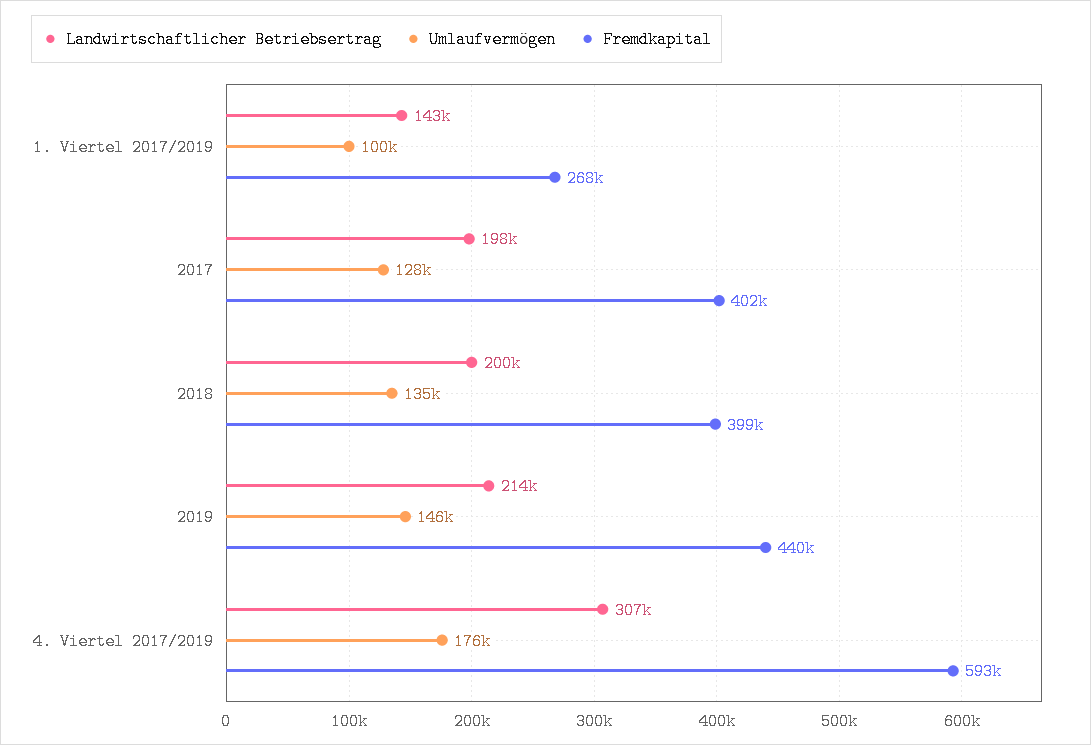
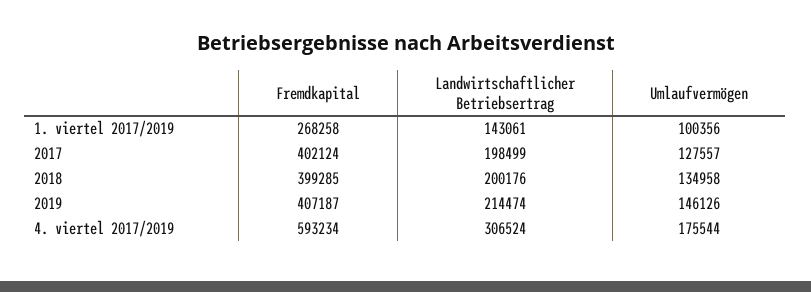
  {
    "Landwirtschaftlicher Betriebsertrag": {
      "1. Viertel 2017/2019": 143061,
      "2017": 198499,
      "2018": 200176,
      "2019": 214474,
      "4. Viertel 2017/2019": 306524
    },
    "Umlaufvermögen": {
      "1. Viertel 2017/2019": 100356,
      "2017": 127557,
      "2018": 134958,
      "2019": 146126,
      "4. Viertel 2017/2019": 175544
    },
    "Fremdkapital": {
      "1. Viertel 2017/2019": 268258,
      "2017": 402124,
      "2018": 399285,
-     "2019": 440000,
+     "2019": 407187,
      "4. Viertel 2017/2019": 593234
    }
  }

